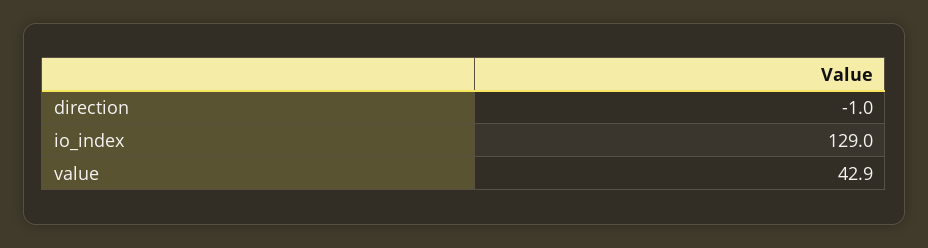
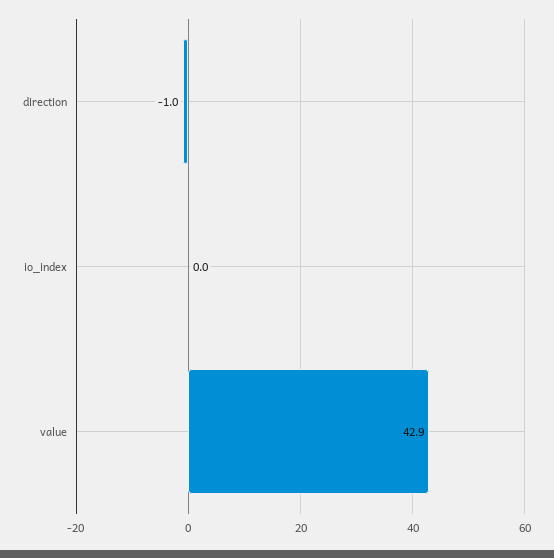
  {
    "direction": -1,
-   "io_index": 129,
+   "io_index": 0,
    "value": 42.9
  }

